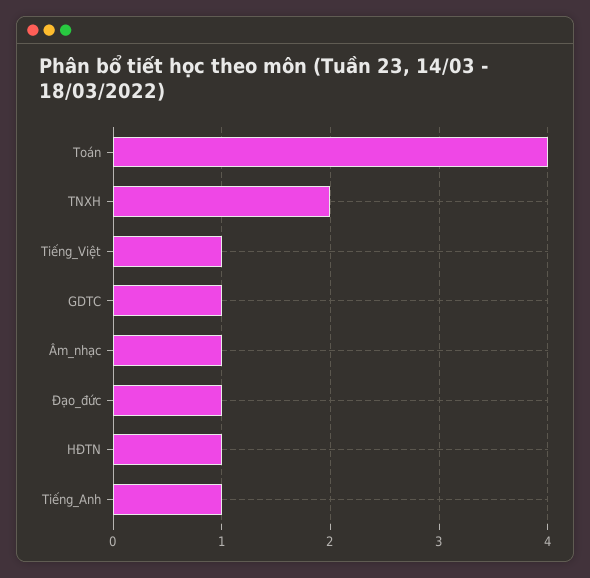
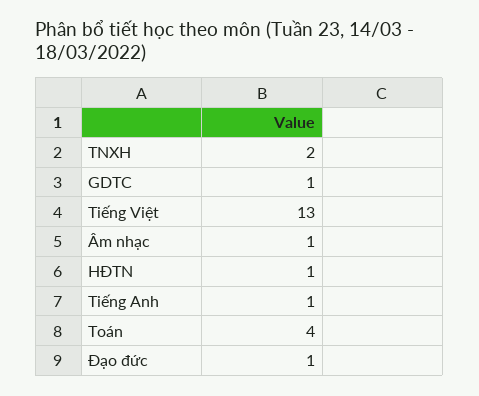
  {
    "Toán": 4,
    "TNXH": 2,
-   "Tiếng_Việt": 1,
+   "Tiếng_Việt": 13,
    "GDTC": 1,
    "Âm_nhạc": 1,
    "Đạo_đức": 1,
    "HĐTN": 1,
    "Tiếng_Anh": 1
  }

